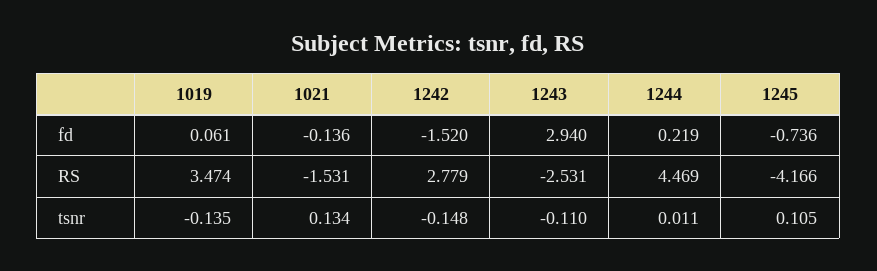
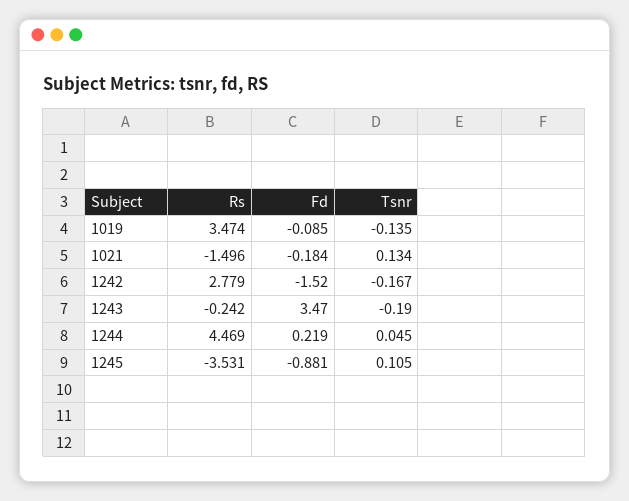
  {
    "1019": {
-     "fd": 0.061,
+     "fd": -0.085,
      "RS": 3.474,
      "tsnr": -0.135
    },
    "1021": {
-     "fd": -0.136,
+     "fd": -0.184,
-     "RS": -1.531,
+     "RS": -1.496,
      "tsnr": 0.134
    },
    "1242": {
      "fd": -1.52,
      "RS": 2.779,
-     "tsnr": -0.148
+     "tsnr": -0.167
    },
    "1243": {
-     "fd": 2.94,
+     "fd": 3.47,
-     "RS": -2.531,
+     "RS": -0.242,
-     "tsnr": -0.11
+     "tsnr": -0.19
    },
    "1244": {
      "fd": 0.219,
      "RS": 4.469,
-     "tsnr": 0.011
+     "tsnr": 0.045
    },
    "1245": {
-     "fd": -0.736,
+     "fd": -0.881,
-     "RS": -4.166,
+     "RS": -3.531,
      "tsnr": 0.105
    }
  }

